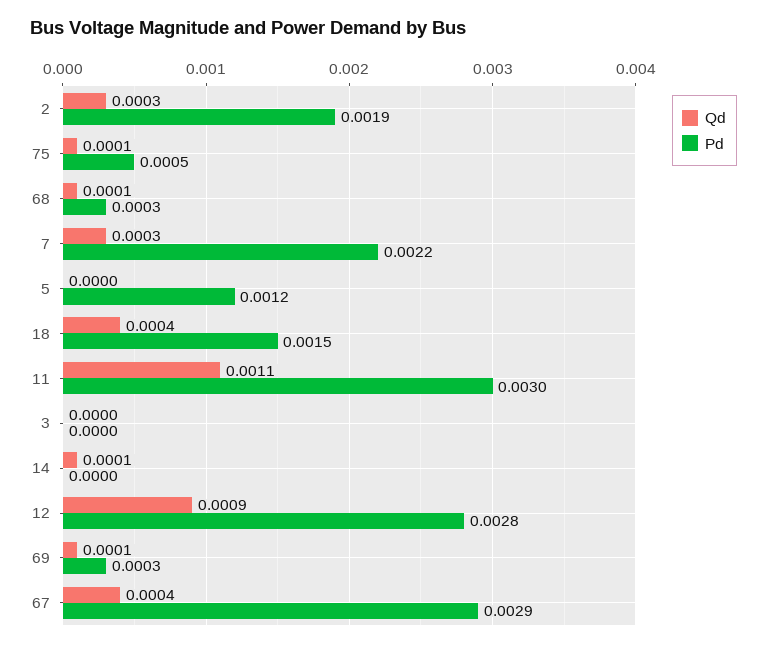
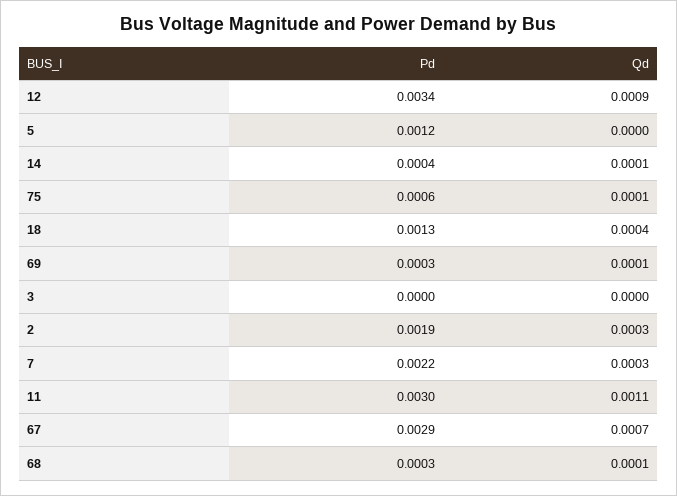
  {
    "Qd": {
      "2": 0.0003,
      "75": 0.0001,
      "68": 0.0001,
      "7": 0.0003,
      "5": 0,
      "18": 0.0004,
      "11": 0.0011,
      "3": 0,
      "14": 0.0001,
      "12": 0.0009,
      "69": 0.0001,
-     "67": 0.0004
+     "67": 0.0007
    },
    "Pd": {
      "2": 0.0019,
-     "75": 0.0005,
+     "75": 0.0006,
      "68": 0.0003,
      "7": 0.0022,
      "5": 0.0012,
-     "18": 0.0015,
+     "18": 0.0013,
      "11": 0.003,
      "3": 0,
-     "14": 0,
+     "14": 0.0004,
-     "12": 0.0028,
+     "12": 0.0034,
      "69": 0.0003,
      "67": 0.0029
    }
  }

